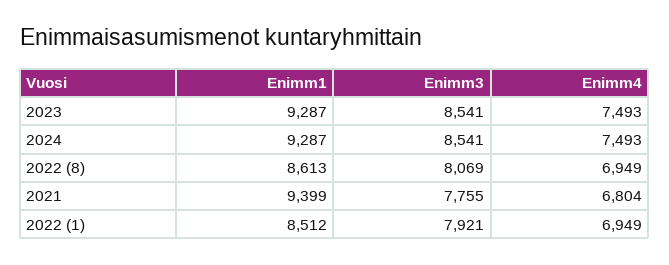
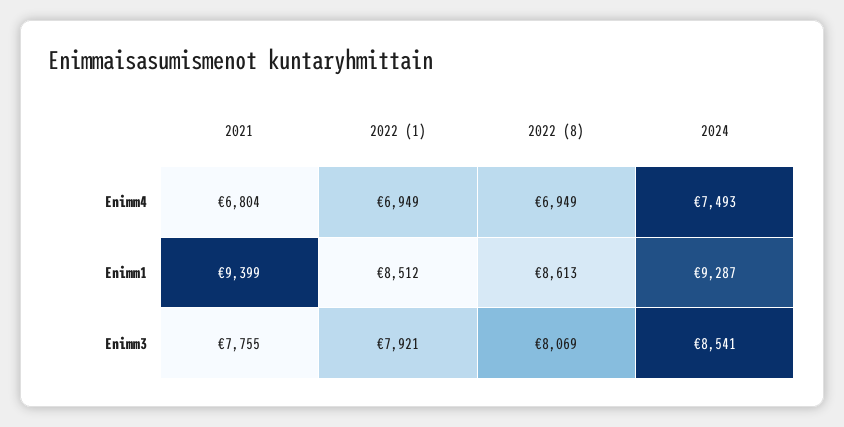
  {
    "Enimm1": {
-     "2023": 9287,
      "2024": 9287,
      "2022 (8)": 8613,
      "2021": 9399,
      "2022 (1)": 8512
    },
    "Enimm3": {
-     "2023": 8541,
      "2024": 8541,
      "2022 (8)": 8069,
      "2021": 7755,
      "2022 (1)": 7921
    },
    "Enimm4": {
-     "2023": 7493,
      "2024": 7493,
      "2022 (8)": 6949,
      "2021": 6804,
      "2022 (1)": 6949
    }
  }

